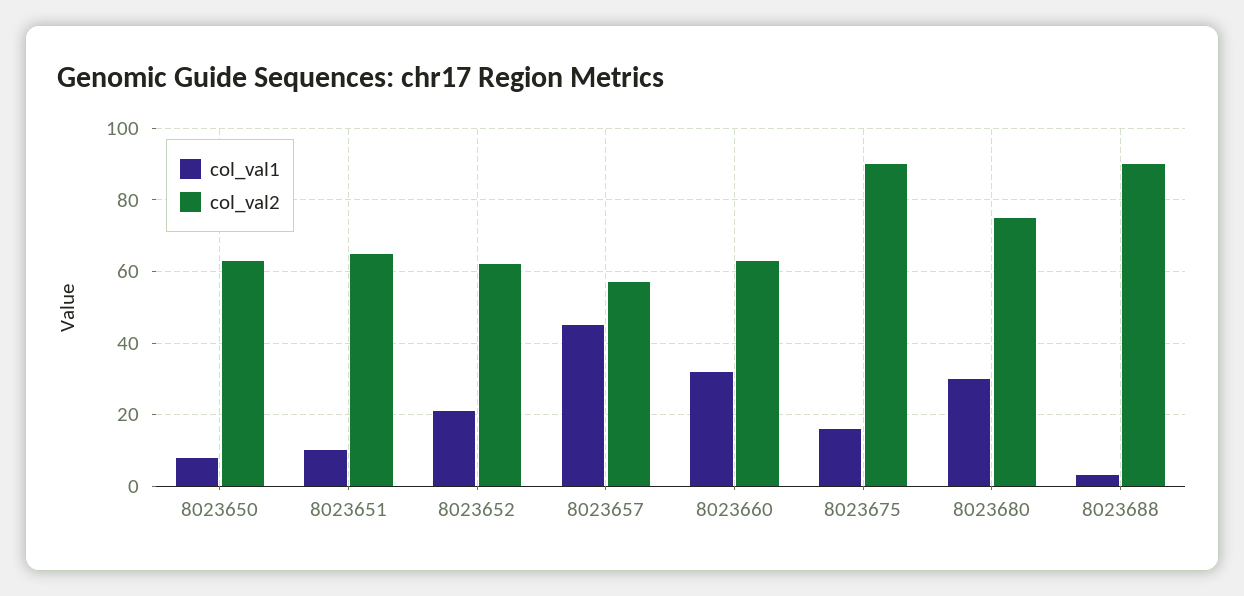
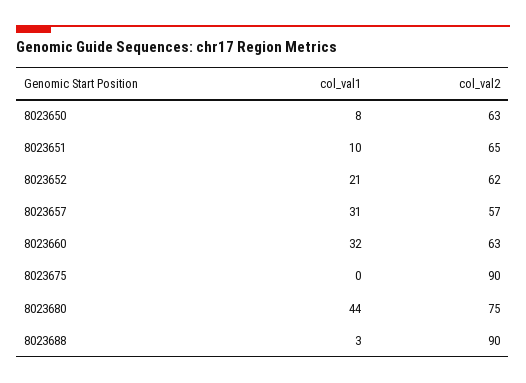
  {
    "col_val1": {
      "8023650": 8,
      "8023651": 10,
      "8023652": 21,
-     "8023657": 45,
+     "8023657": 31,
      "8023660": 32,
-     "8023675": 15,
+     "8023675": 0,
-     "8023680": 30,
+     "8023680": 44,
      "8023688": 3
    },
    "col_val2": {
      "8023650": 63,
      "8023651": 65,
      "8023652": 62,
      "8023657": 57,
      "8023660": 63,
      "8023675": 90,
      "8023680": 75,
      "8023688": 90
    }
  }

